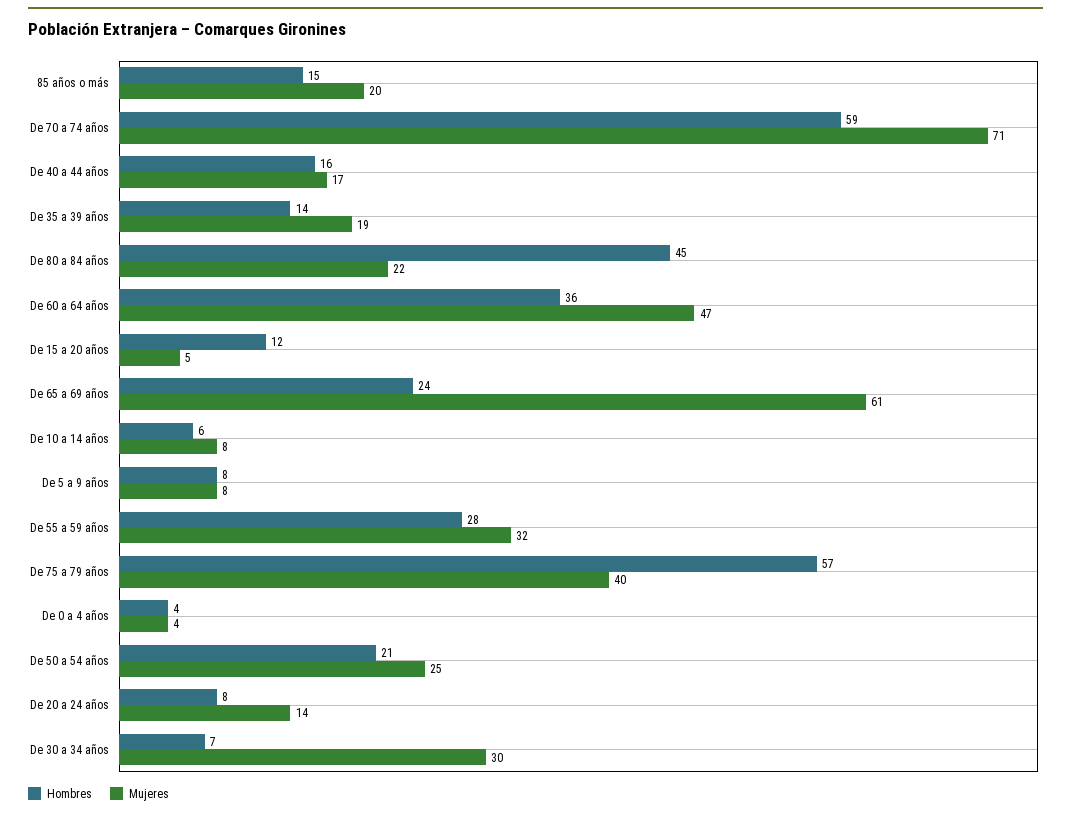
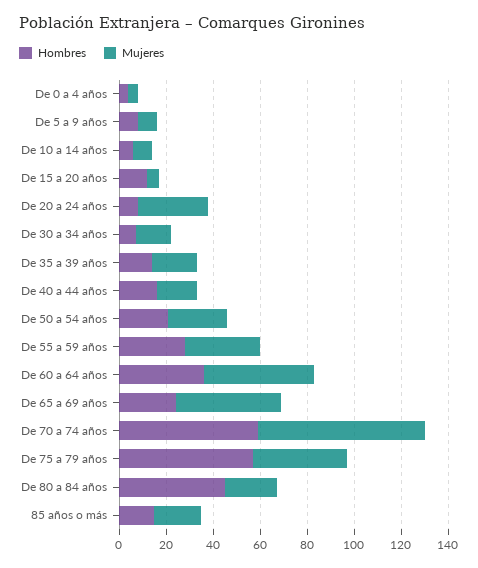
  {
    "Hombres": {
      "85 años o más": 15,
      "De 70 a 74 años": 59,
      "De 40 a 44 años": 16,
      "De 35 a 39 años": 14,
      "De 80 a 84 años": 45,
      "De 60 a 64 años": 36,
      "De 15 a 20 años": 12,
      "De 65 a 69 años": 24,
      "De 10 a 14 años": 6,
      "De 5 a 9 años": 8,
      "De 55 a 59 años": 28,
      "De 75 a 79 años": 57,
      "De 0 a 4 años": 4,
      "De 50 a 54 años": 21,
      "De 20 a 24 años": 8,
      "De 30 a 34 años": 7
    },
    "Mujeres": {
      "85 años o más": 20,
      "De 70 a 74 años": 71,
      "De 40 a 44 años": 17,
      "De 35 a 39 años": 19,
      "De 80 a 84 años": 22,
      "De 60 a 64 años": 47,
      "De 15 a 20 años": 5,
-     "De 65 a 69 años": 61,
+     "De 65 a 69 años": 45,
      "De 10 a 14 años": 8,
      "De 5 a 9 años": 8,
      "De 55 a 59 años": 32,
      "De 75 a 79 años": 40,
      "De 0 a 4 años": 4,
      "De 50 a 54 años": 25,
-     "De 20 a 24 años": 14,
+     "De 20 a 24 años": 30,
-     "De 30 a 34 años": 30
+     "De 30 a 34 años": 15
    }
  }

